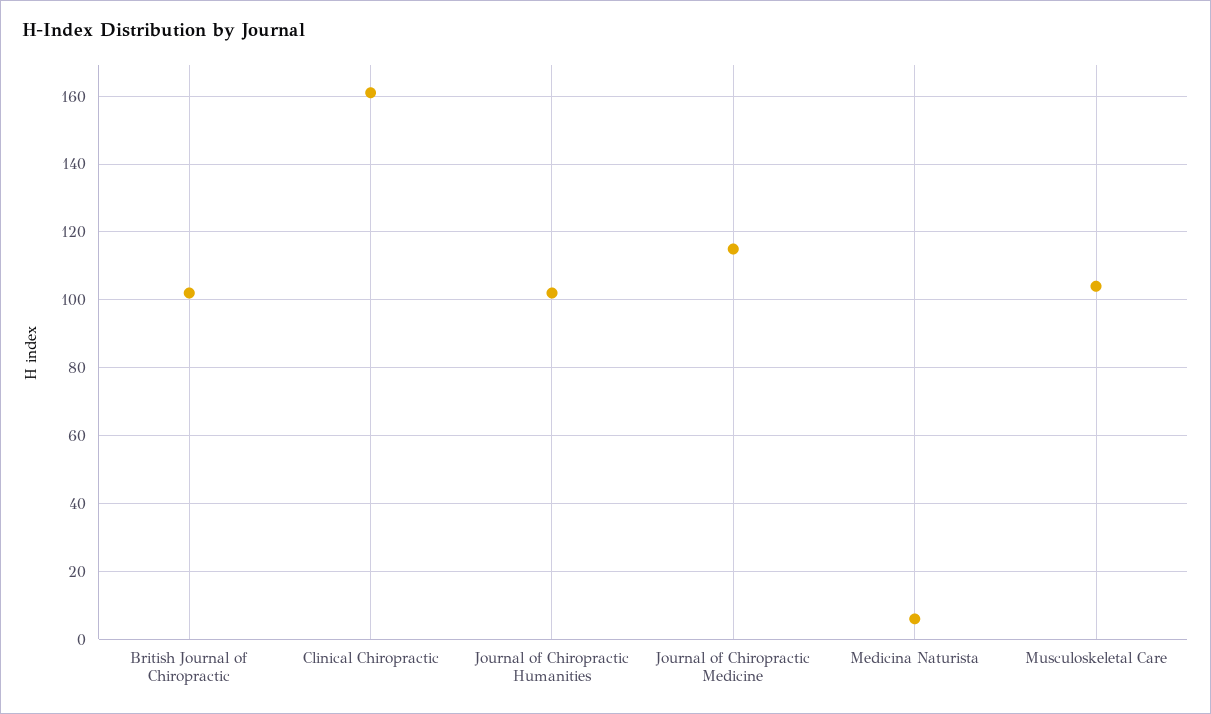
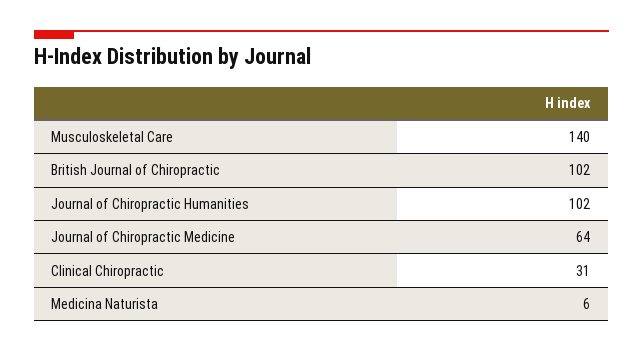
  {
    "British Journal of Chiropractic": 102,
-   "Clinical Chiropractic": 160,
+   "Clinical Chiropractic": 31,
    "Journal of Chiropractic Humanities": 102,
-   "Journal of Chiropractic Medicine": 115,
+   "Journal of Chiropractic Medicine": 64,
    "Medicina Naturista": 6,
-   "Musculoskeletal Care": 105
+   "Musculoskeletal Care": 140
  }

